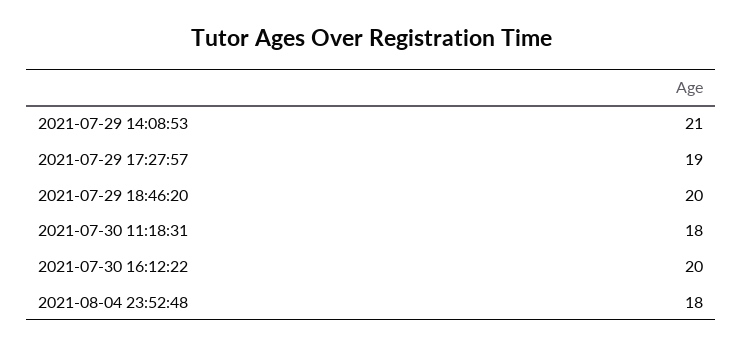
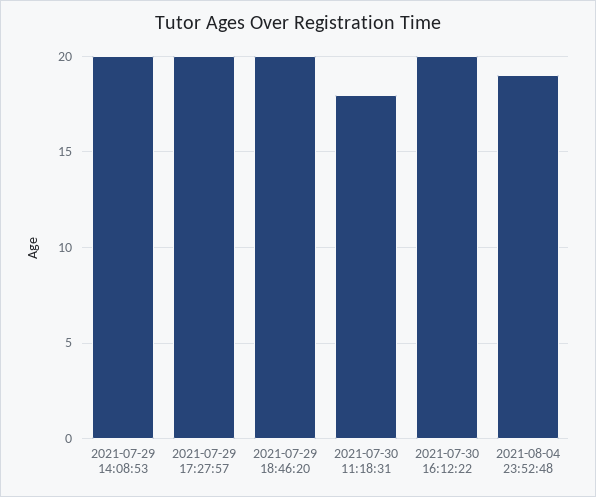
  {
-   "2021-07-29 14:08:53": 21,
+   "2021-07-29 14:08:53": 20,
-   "2021-07-29 17:27:57": 19,
+   "2021-07-29 17:27:57": 20,
    "2021-07-29 18:46:20": 20,
    "2021-07-30 11:18:31": 18,
    "2021-07-30 16:12:22": 20,
-   "2021-08-04 23:52:48": 18
+   "2021-08-04 23:52:48": 19
  }

